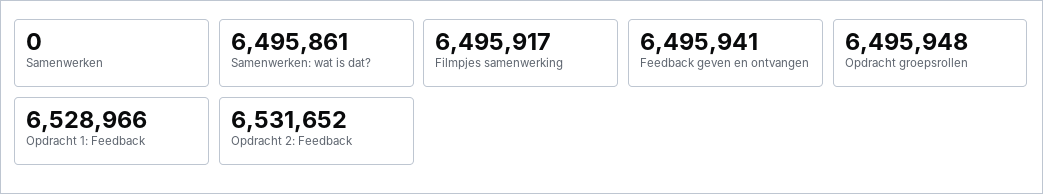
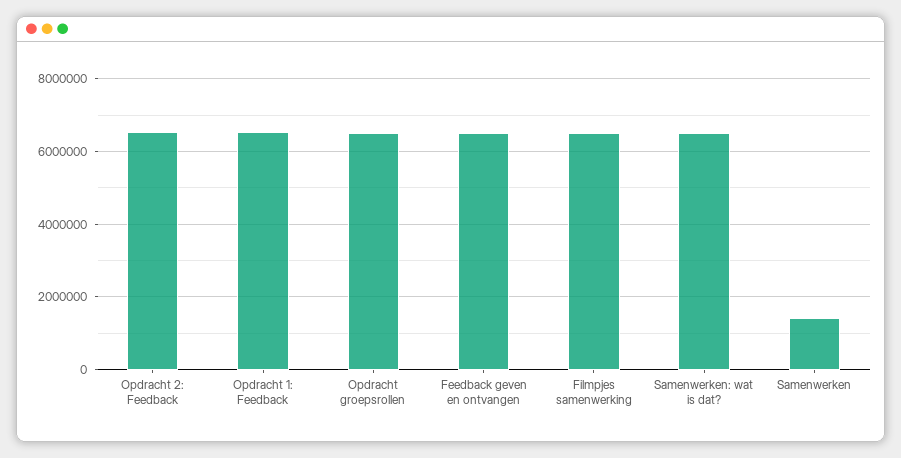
  {
-   "Samenwerken": 0,
+   "Samenwerken": 1400000,
    "Samenwerken: wat is dat?": 6495861,
    "Filmpjes samenwerking": 6495917,
    "Feedback geven en ontvangen": 6495941,
    "Opdracht groepsrollen": 6495948,
    "Opdracht 1: Feedback": 6528966,
    "Opdracht 2: Feedback": 6531652
  }

